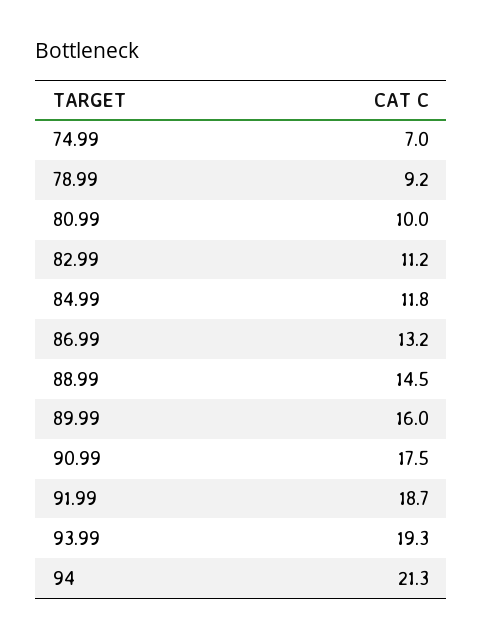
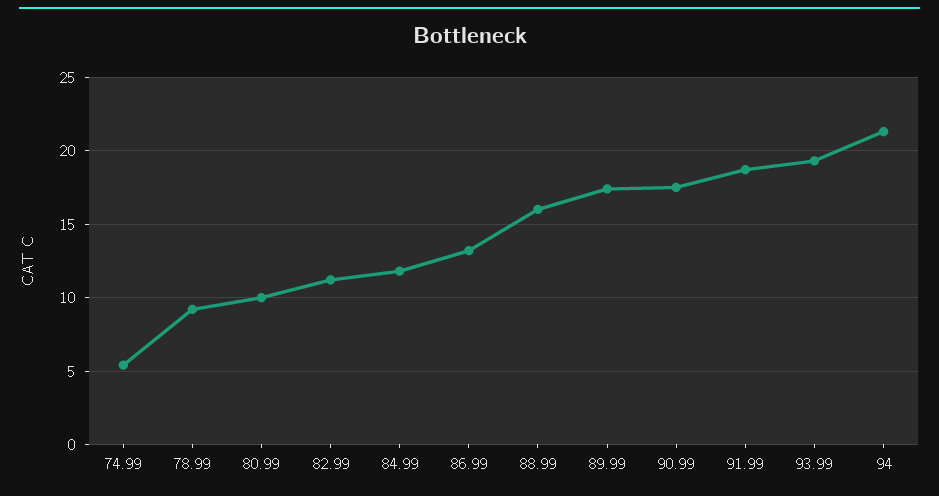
  {
-   "74.99": 7,
+   "74.99": 5.5,
    "78.99": 9.2,
    "80.99": 10,
    "82.99": 11.2,
    "84.99": 11.8,
    "86.99": 13.2,
-   "88.99": 14.5,
+   "88.99": 16,
-   "89.99": 16,
+   "89.99": 17.5,
    "90.99": 17.5,
    "91.99": 18.7,
    "93.99": 19.3,
    "94": 21.3
  }

